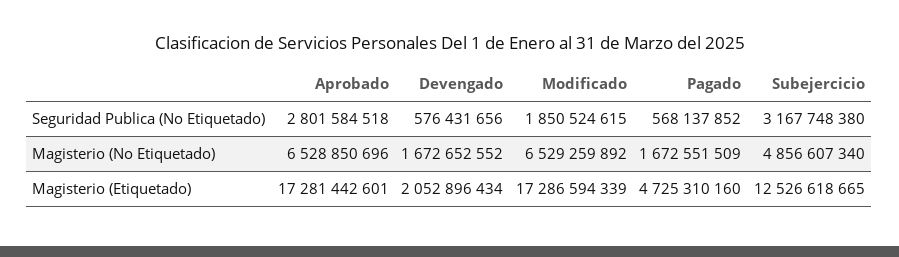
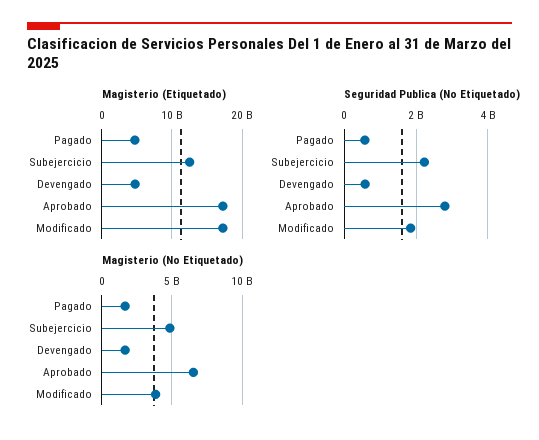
  {
    "Seguridad Publica (No Etiquetado)": {
      "Aprobado": 2801584518,
      "Devengado": 576431656,
      "Modificado": 1850524615,
      "Pagado": 568137852,
-     "Subejercicio": 3167748380
+     "Subejercicio": 2200000000
    },
    "Magisterio (No Etiquetado)": {
      "Aprobado": 6528850696,
      "Devengado": 1672652552,
-     "Modificado": 6529259892,
+     "Modificado": 4000000000,
      "Pagado": 1672551509,
      "Subejercicio": 4856607340
    },
    "Magisterio (Etiquetado)": {
      "Aprobado": 17281442601,
-     "Devengado": 2052896434,
+     "Devengado": 5000000000,
      "Modificado": 17286594339,
      "Pagado": 4725310160,
      "Subejercicio": 12526618665
    }
  }

